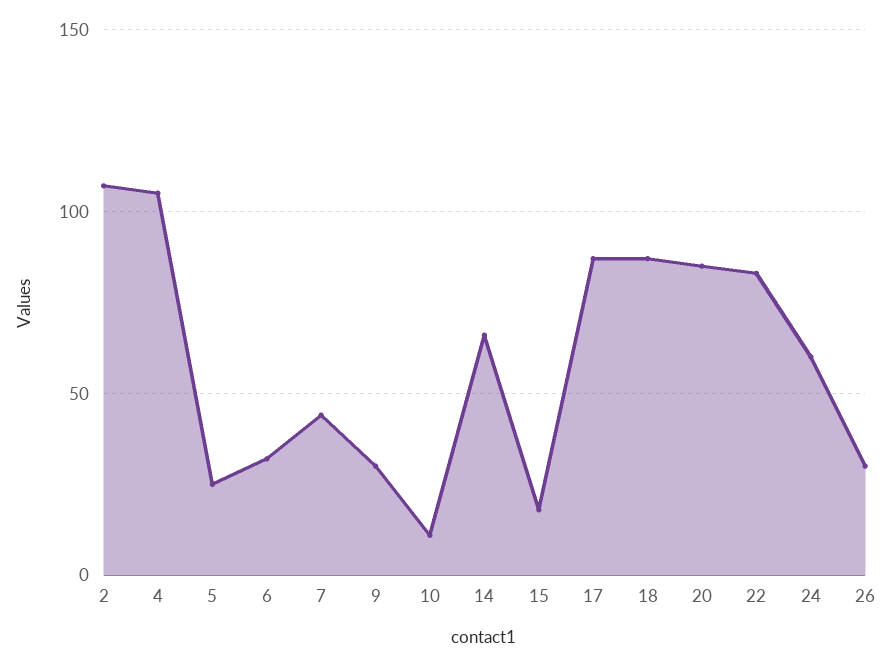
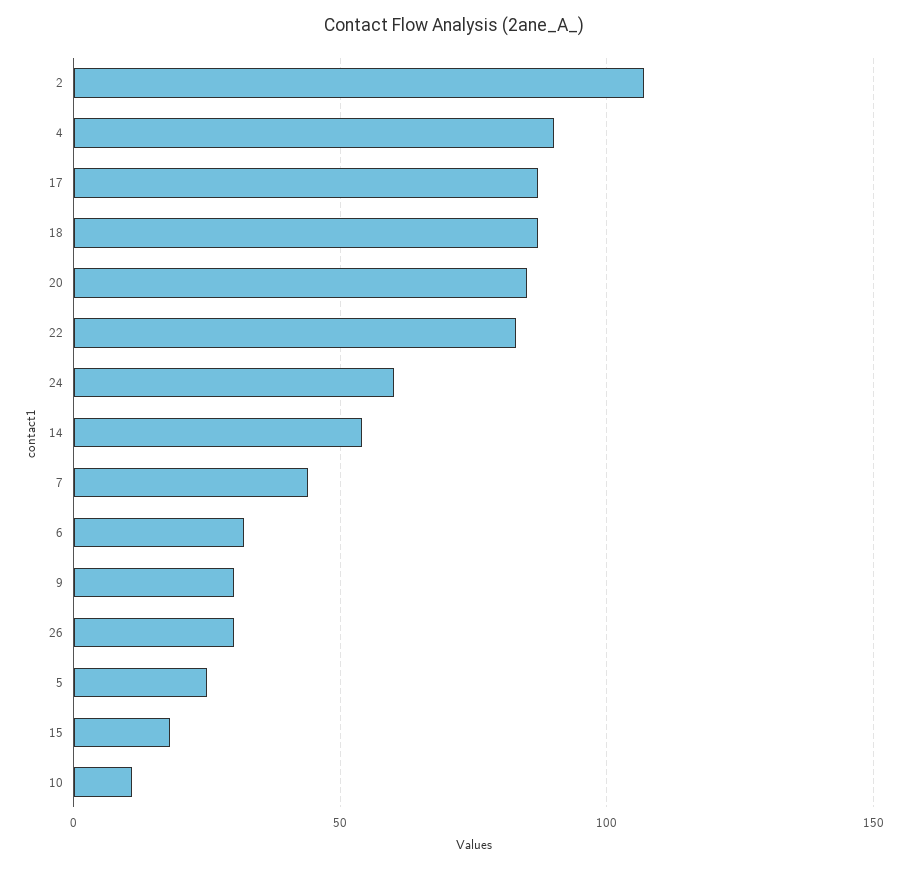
  {
    "2": 105,
-   "4": 105,
+   "4": 90,
    "5": 25,
    "6": 30,
    "7": 45,
    "9": 30,
    "10": 10,
-   "14": 65,
+   "14": 55,
    "15": 20,
    "17": 85,
    "18": 85,
    "20": 85,
    "22": 85,
    "24": 60,
    "26": 30
  }

